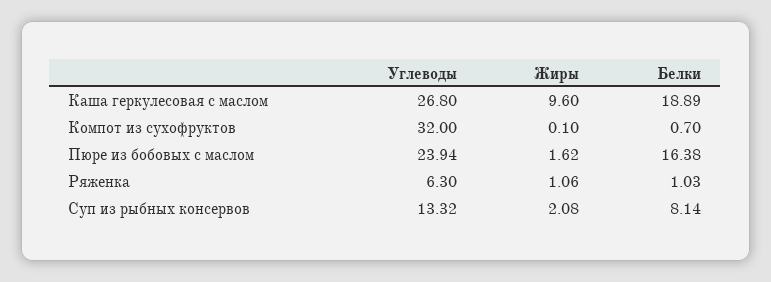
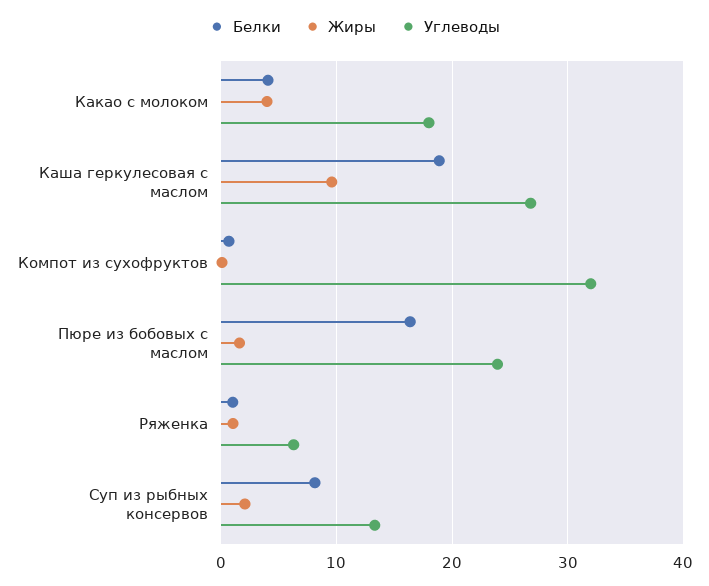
  {
    "Углеводы": {
      "Каша геркулесовая с маслом": 26.8,
      "Компот из сухофруктов": 32,
      "Пюре из бобовых с маслом": 23.94,
      "Ряженка": 6.3,
-     "Суп из рыбных консервов": 13.32
+     "Суп из рыбных консервов": 13.32,
+     "Какао с молоком": 18
    },
    "Жиры": {
      "Каша геркулесовая с маслом": 9.6,
      "Компот из сухофруктов": 0.1,
      "Пюре из бобовых с маслом": 1.62,
      "Ряженка": 1.06,
-     "Суп из рыбных консервов": 2.08
+     "Суп из рыбных консервов": 2.08,
+     "Какао с молоком": 4
    },
    "Белки": {
      "Каша геркулесовая с маслом": 18.89,
      "Компот из сухофруктов": 0.7,
      "Пюре из бобовых с маслом": 16.38,
      "Ряженка": 1.03,
-     "Суп из рыбных консервов": 8.14
+     "Суп из рыбных консервов": 8.14,
+     "Какао с молоком": 4
    }
  }

